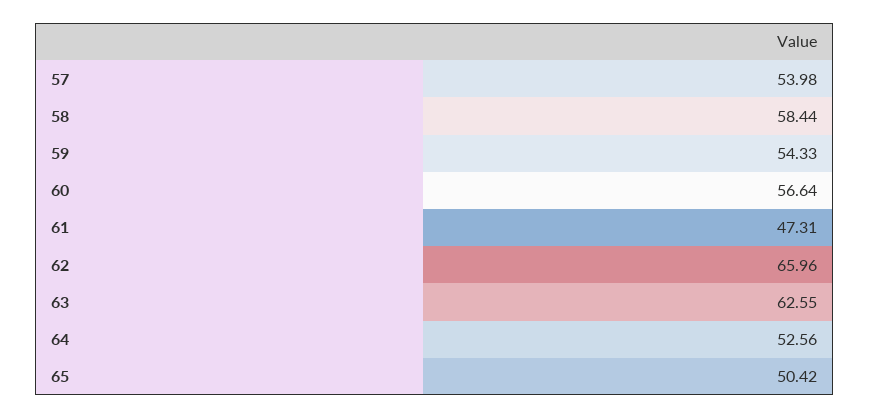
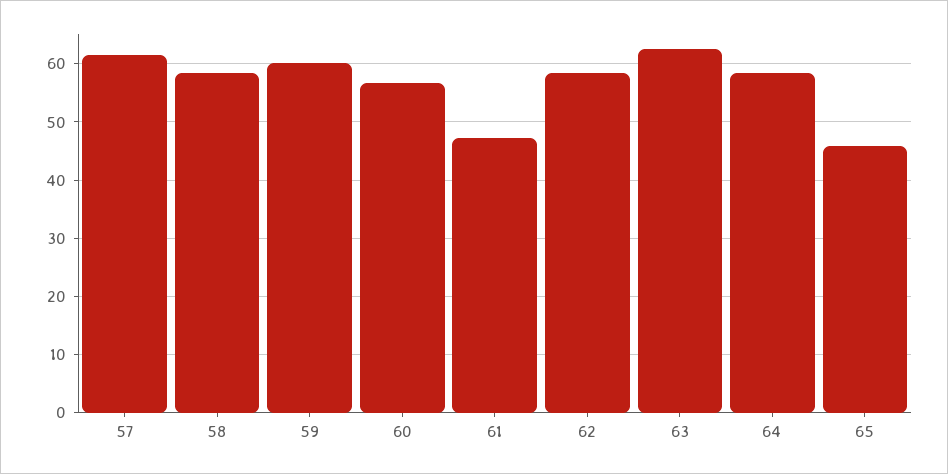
  {
-   "57": 53.98,
+   "57": 62,
    "58": 58.44,
-   "59": 54.33,
+   "59": 60,
    "60": 56.64,
    "61": 47.31,
-   "62": 65.96,
+   "62": 58,
    "63": 62.55,
-   "64": 52.56,
+   "64": 58,
-   "65": 50.42
+   "65": 46
  }

